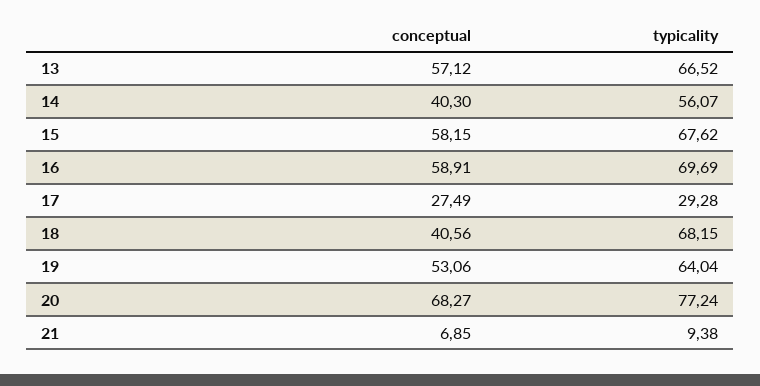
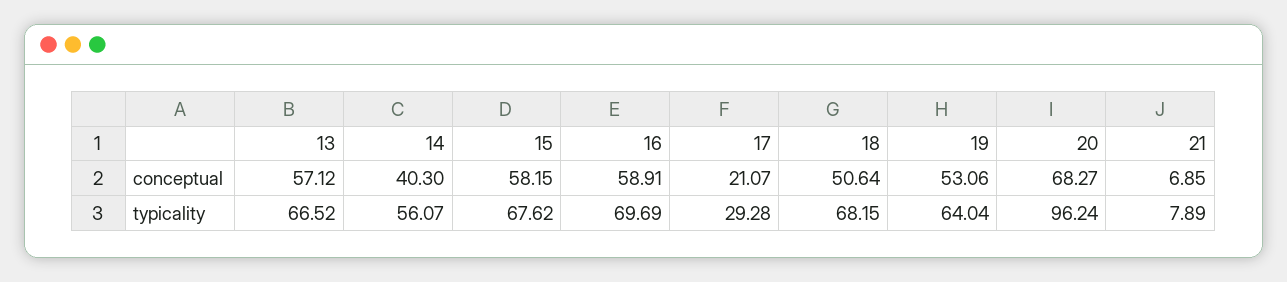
  {
    "conceptual": {
      "13": 57.12,
      "14": 40.3,
      "15": 58.15,
      "16": 58.91,
-     "17": 27.49,
+     "17": 21.07,
-     "18": 40.56,
+     "18": 50.64,
      "19": 53.06,
      "20": 68.27,
      "21": 6.85
    },
    "typicality": {
      "13": 66.52,
      "14": 56.07,
      "15": 67.62,
      "16": 69.69,
      "17": 29.28,
      "18": 68.15,
      "19": 64.04,
-     "20": 77.24,
+     "20": 96.24,
-     "21": 9.38
+     "21": 7.89
    }
  }

